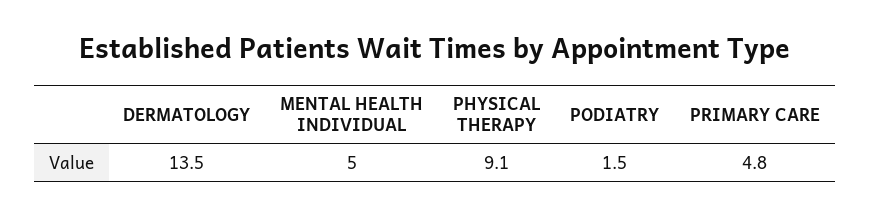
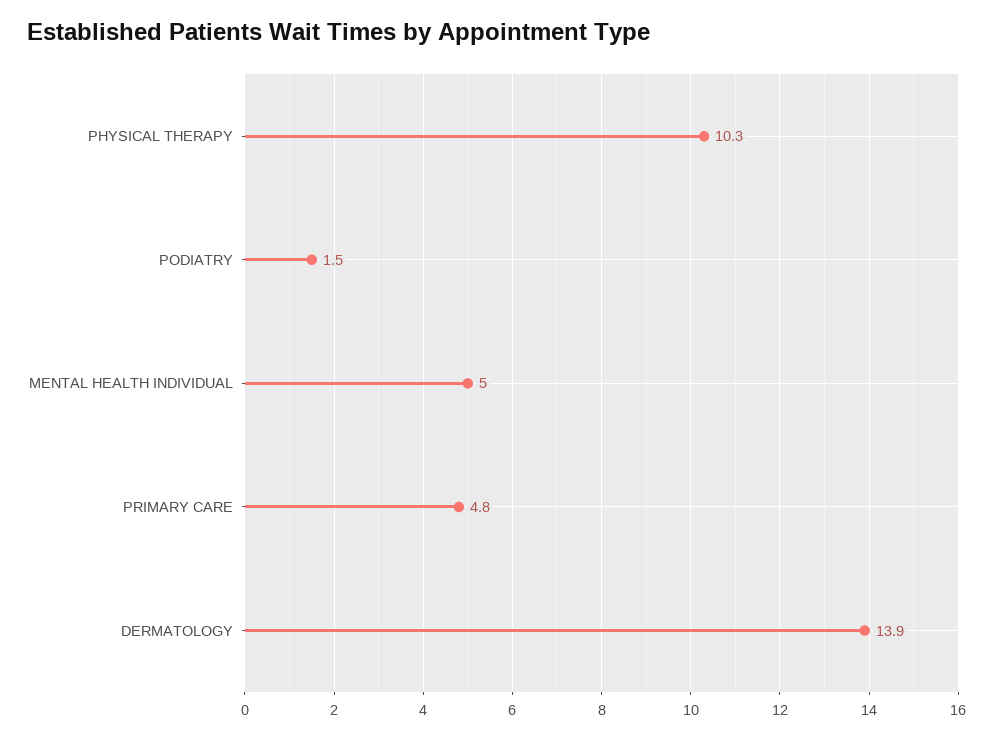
  {
-   "DERMATOLOGY": 13.5,
+   "DERMATOLOGY": 13.9,
    "MENTAL HEALTH INDIVIDUAL": 5,
-   "PHYSICAL THERAPY": 9.1,
+   "PHYSICAL THERAPY": 10.3,
    "PODIATRY": 1.5,
    "PRIMARY CARE": 4.8
  }

